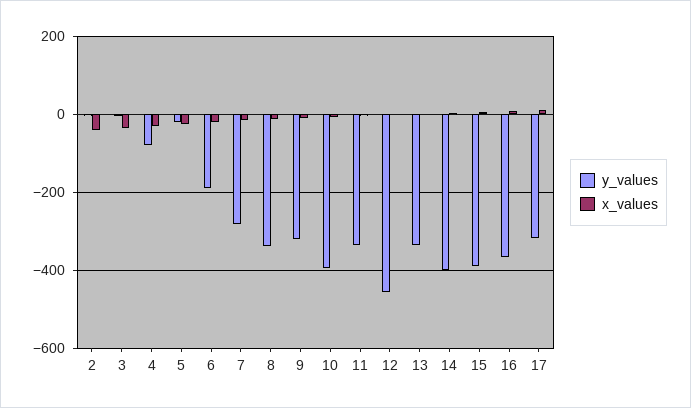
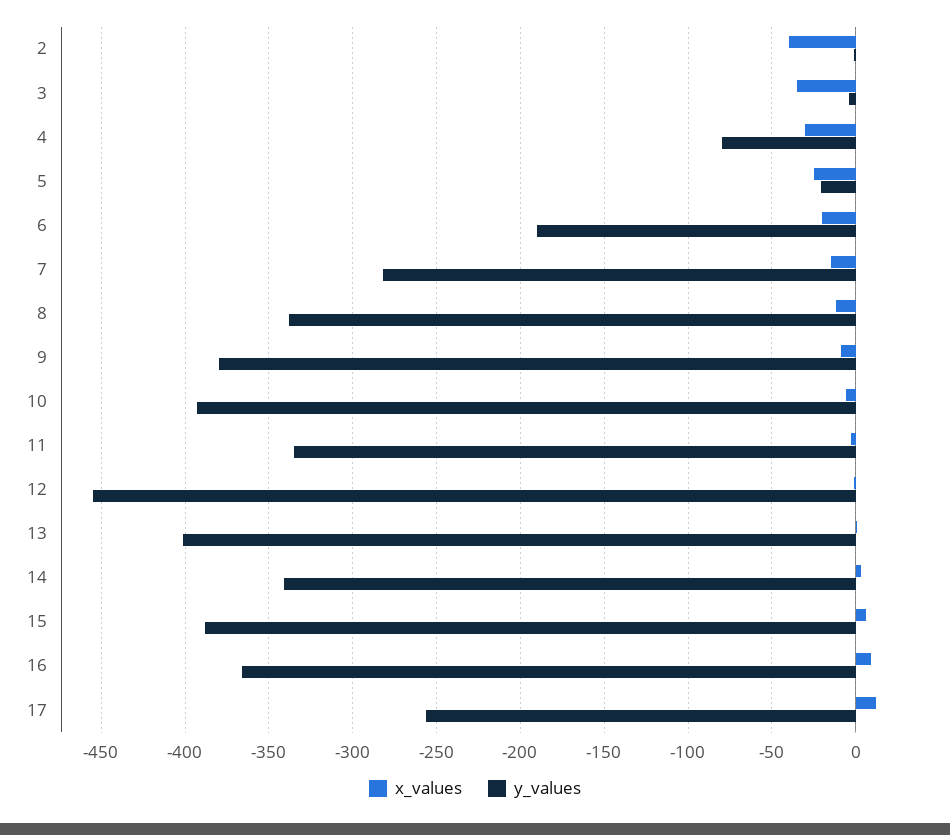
  {
    "y_values": {
      "2": 0,
      "3": -5,
      "4": -80,
      "5": -20,
      "6": -190,
      "7": -280,
      "8": -340,
-     "9": -320,
+     "9": -380,
      "10": -395,
      "11": -335,
      "12": -455,
-     "13": -340,
+     "13": -400,
-     "14": -400,
+     "14": -340,
      "15": -390,
      "16": -365,
-     "17": -320
+     "17": -255
    },
    "x_values": {
      "2": -40,
      "3": -35,
      "4": -30,
      "5": -25,
      "6": -20,
      "7": -15,
      "8": -10,
      "9": -10,
      "10": -5,
      "11": -5,
      "12": 0,
      "13": 0,
      "14": 5,
      "15": 5,
      "16": 10,
      "17": 10
    }
  }

